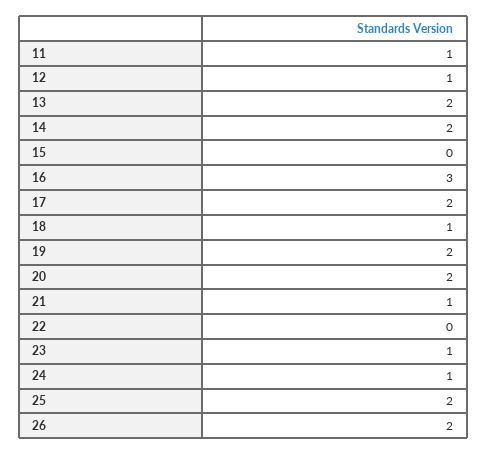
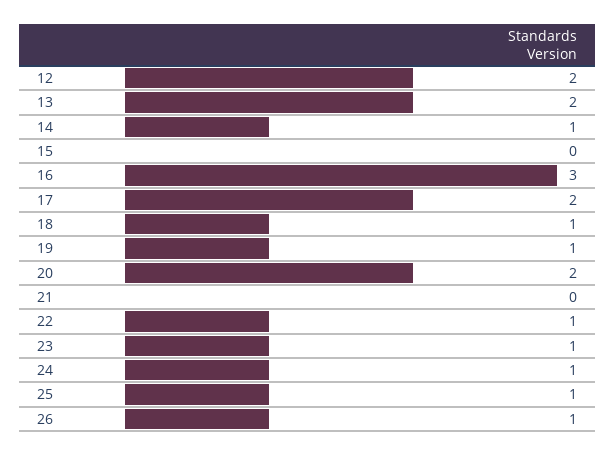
  {
-   "11": 1,
-   "12": 1,
+   "12": 2,
    "13": 2,
-   "14": 2,
+   "14": 1,
    "15": 0,
    "16": 3,
    "17": 2,
    "18": 1,
-   "19": 2,
+   "19": 1,
    "20": 2,
-   "21": 1,
+   "21": 0,
-   "22": 0,
+   "22": 1,
    "23": 1,
    "24": 1,
-   "25": 2,
+   "25": 1,
-   "26": 2
+   "26": 1
  }

